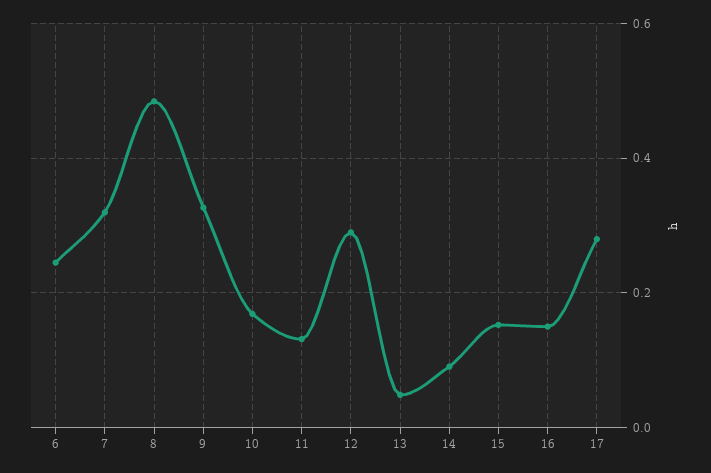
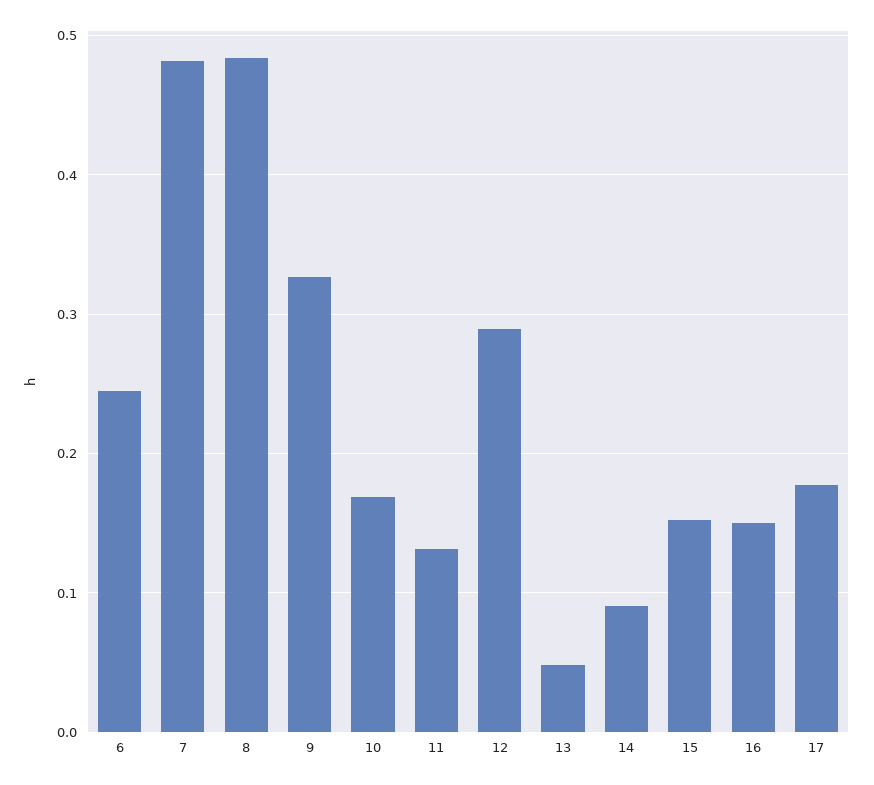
  {
    "6": 0.24,
-   "7": 0.32,
+   "7": 0.48,
    "8": 0.48,
    "9": 0.33,
    "10": 0.17,
    "11": 0.13,
    "12": 0.29,
    "13": 0.05,
    "14": 0.09,
    "15": 0.15,
    "16": 0.15,
-   "17": 0.28
+   "17": 0.18
  }

